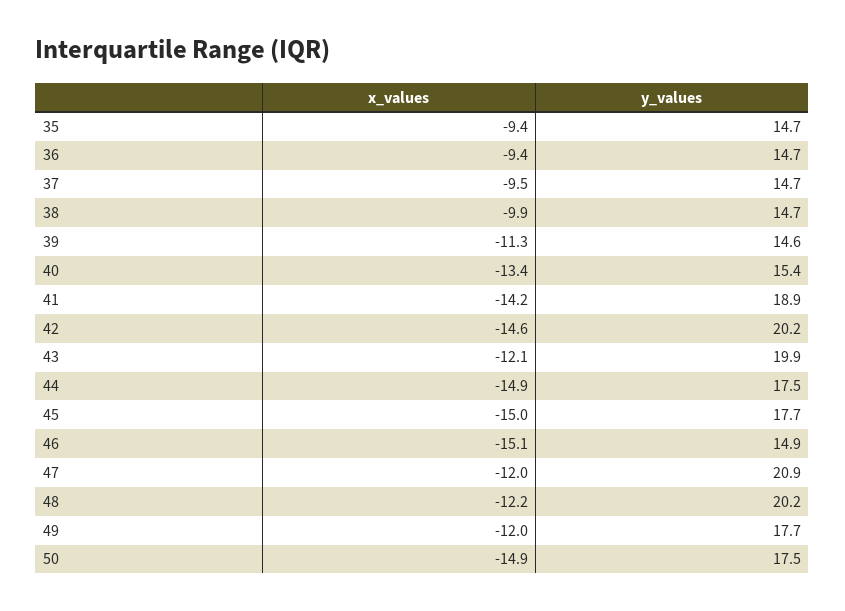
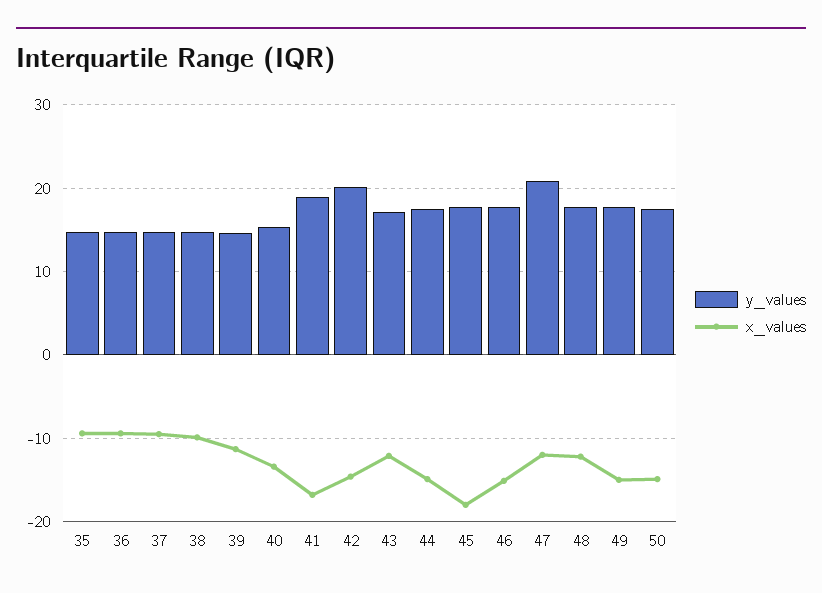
  {
    "x_values": {
      "35": -9.4,
      "36": -9.4,
      "37": -9.5,
      "38": -9.9,
      "39": -11.3,
      "40": -13.4,
-     "41": -14.2,
+     "41": -17,
      "42": -14.6,
      "43": -12.1,
      "44": -14.9,
-     "45": -15,
+     "45": -18,
      "46": -15.1,
      "47": -12,
      "48": -12.2,
-     "49": -12,
+     "49": -15,
      "50": -14.9
    },
    "y_values": {
      "35": 14.7,
      "36": 14.7,
      "37": 14.7,
      "38": 14.7,
      "39": 14.6,
      "40": 15.4,
      "41": 18.9,
      "42": 20.2,
-     "43": 19.9,
+     "43": 17,
      "44": 17.5,
      "45": 17.7,
-     "46": 14.9,
+     "46": 18,
      "47": 20.9,
-     "48": 20.2,
+     "48": 18,
      "49": 17.7,
      "50": 17.5
    }
  }

